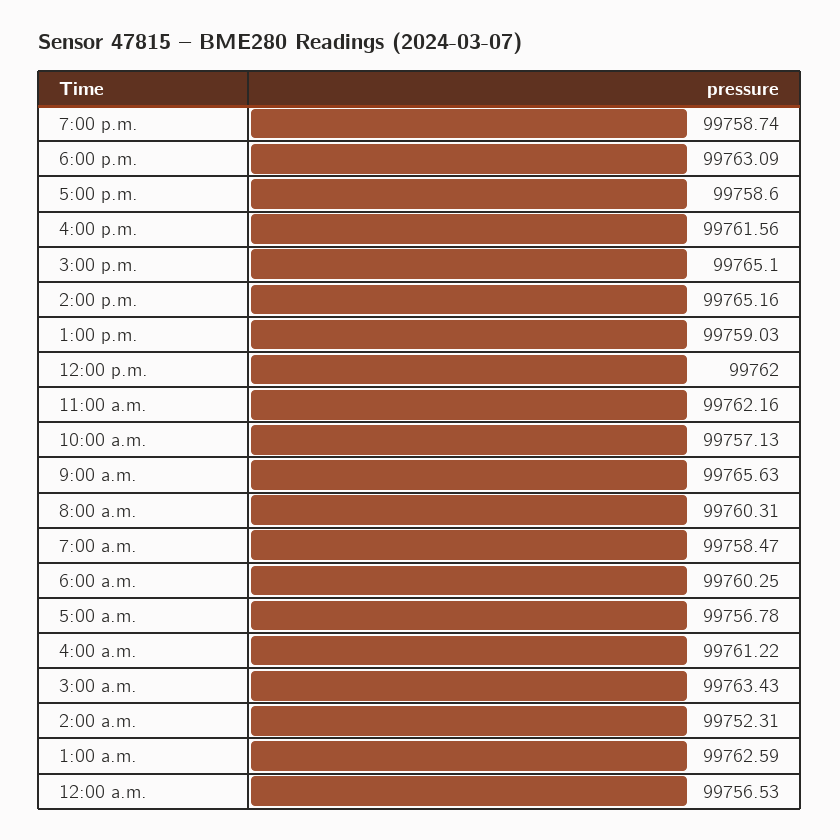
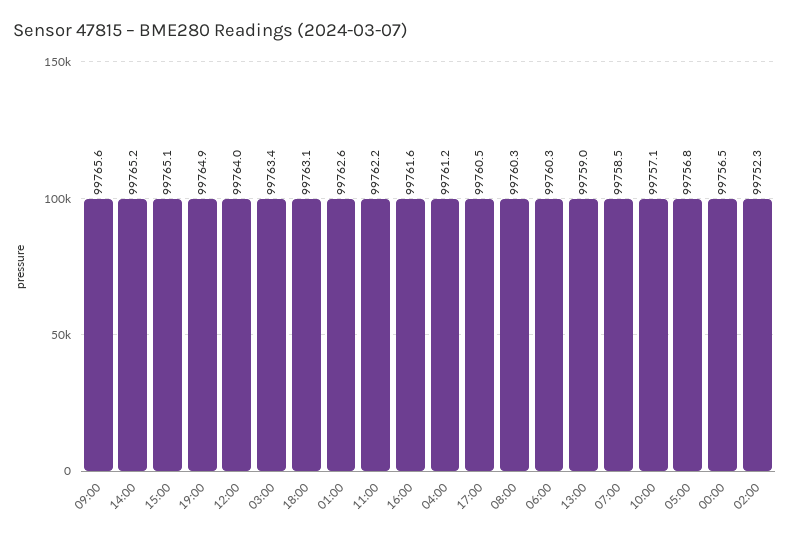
  {
-   "7:00 p.m.": 99758.74,
+   "7:00 p.m.": 99764.9,
    "6:00 p.m.": 99763.09,
-   "5:00 p.m.": 99758.6,
+   "5:00 p.m.": 99760.5,
    "4:00 p.m.": 99761.56,
    "3:00 p.m.": 99765.1,
    "2:00 p.m.": 99765.16,
    "1:00 p.m.": 99759.03,
-   "12:00 p.m.": 99762,
+   "12:00 p.m.": 99764,
    "11:00 a.m.": 99762.16,
    "10:00 a.m.": 99757.13,
    "9:00 a.m.": 99765.63,
    "8:00 a.m.": 99760.31,
    "7:00 a.m.": 99758.47,
    "6:00 a.m.": 99760.25,
    "5:00 a.m.": 99756.78,
    "4:00 a.m.": 99761.22,
    "3:00 a.m.": 99763.43,
    "2:00 a.m.": 99752.31,
    "1:00 a.m.": 99762.59,
    "12:00 a.m.": 99756.53
  }

